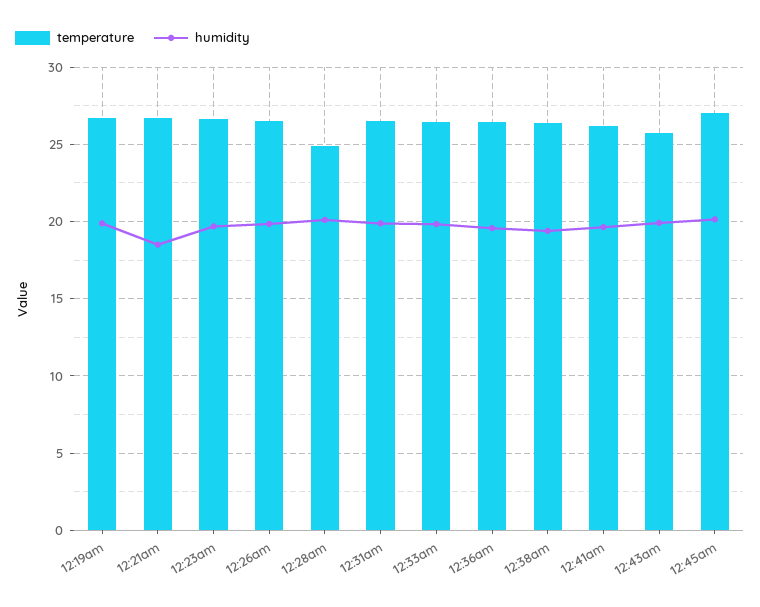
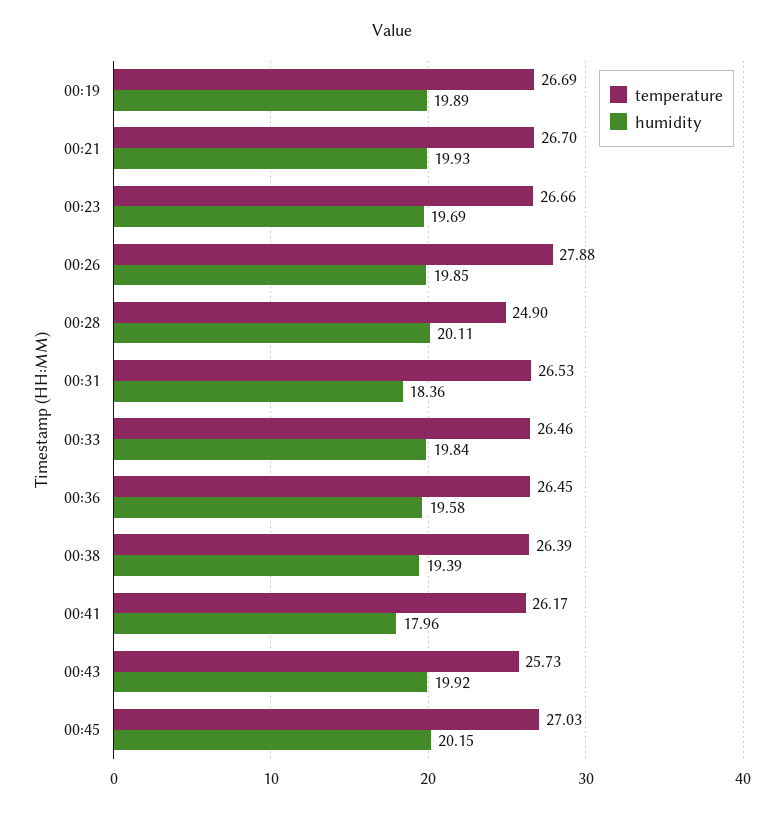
  {
    "temperature": {
      "12:19am": 26.69,
      "12:21am": 26.7,
      "12:23am": 26.66,
-     "12:26am": 26.5,
+     "12:26am": 27.88,
      "12:28am": 24.9,
      "12:31am": 26.53,
      "12:33am": 26.46,
      "12:36am": 26.45,
      "12:38am": 26.39,
      "12:41am": 26.17,
      "12:43am": 25.73,
      "12:45am": 27.03
    },
    "humidity": {
      "12:19am": 19.89,
-     "12:21am": 18.5,
+     "12:21am": 19.93,
      "12:23am": 19.69,
      "12:26am": 19.85,
      "12:28am": 20.11,
-     "12:31am": 20,
+     "12:31am": 18.36,
      "12:33am": 19.84,
      "12:36am": 19.58,
      "12:38am": 19.39,
-     "12:41am": 19.5,
+     "12:41am": 17.96,
      "12:43am": 19.92,
      "12:45am": 20.15
    }
  }

